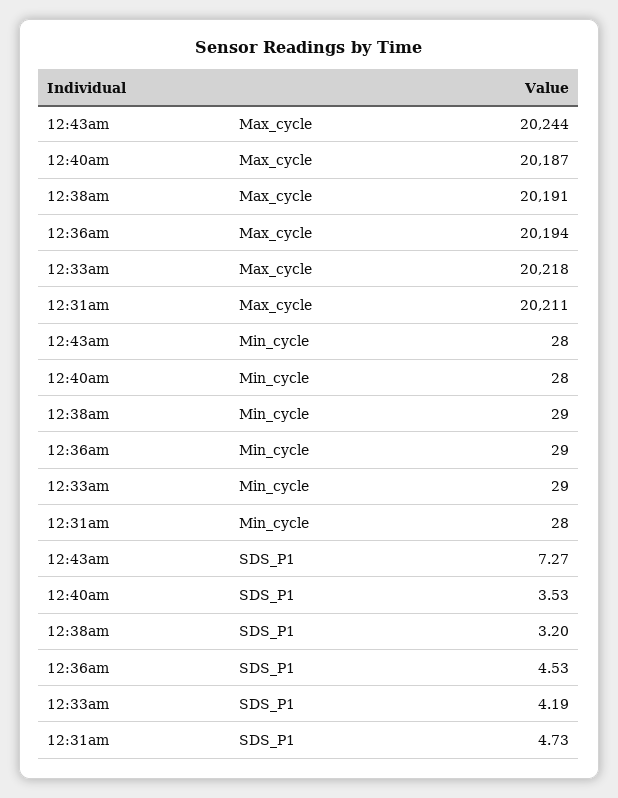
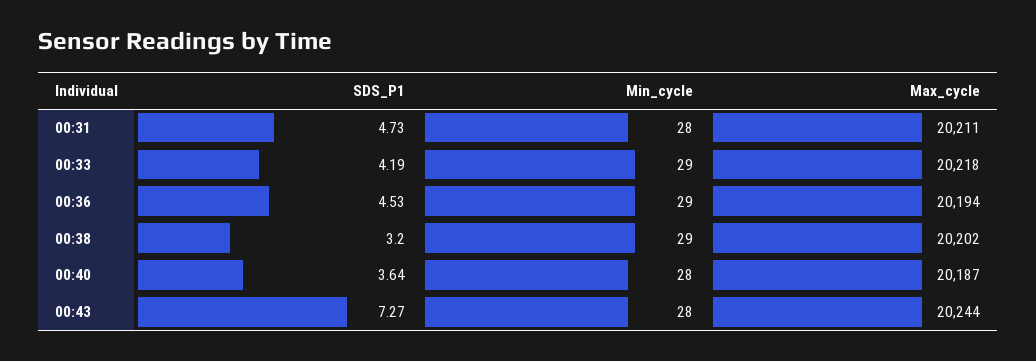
  {
    "12:43am": {
      "Max_cycle": 20244,
      "Min_cycle": 28,
      "SDS_P1": 7.27
    },
    "12:40am": {
      "Max_cycle": 20187,
      "Min_cycle": 28,
-     "SDS_P1": 3.53
+     "SDS_P1": 3.64
    },
    "12:38am": {
-     "Max_cycle": 20191,
+     "Max_cycle": 20202,
      "Min_cycle": 29,
      "SDS_P1": 3.2
    },
    "12:36am": {
      "Max_cycle": 20194,
      "Min_cycle": 29,
      "SDS_P1": 4.53
    },
    "12:33am": {
      "Max_cycle": 20218,
      "Min_cycle": 29,
      "SDS_P1": 4.19
    },
    "12:31am": {
      "Max_cycle": 20211,
      "Min_cycle": 28,
      "SDS_P1": 4.73
    }
  }

